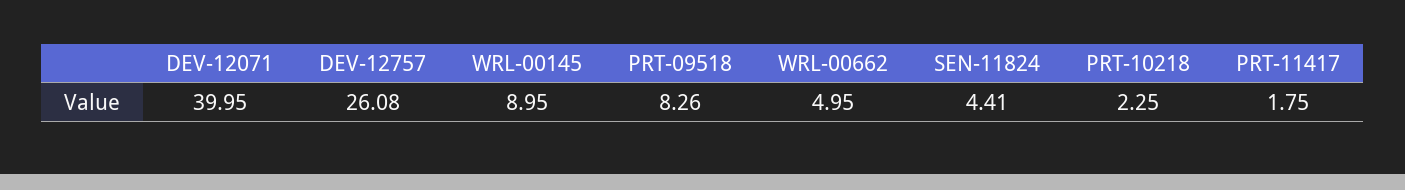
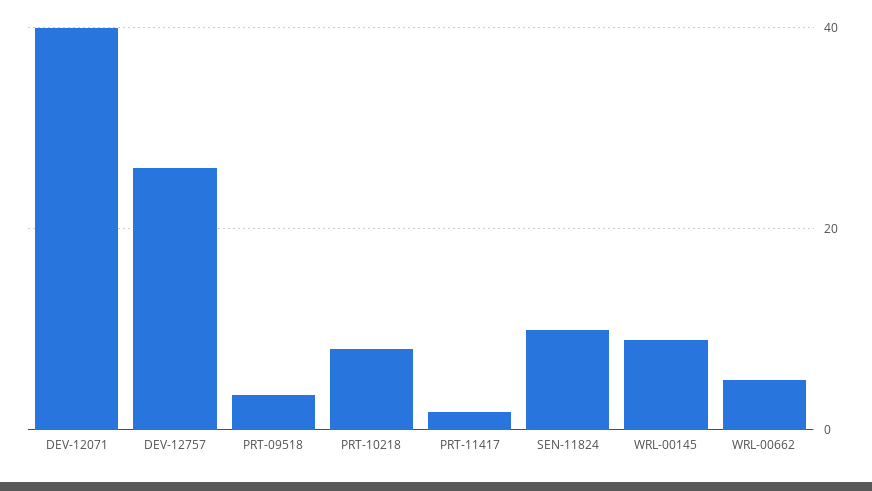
  {
    "DEV-12071": 39.95,
    "DEV-12757": 26.08,
    "WRL-00145": 8.95,
-   "PRT-09518": 8.26,
+   "PRT-09518": 4,
    "WRL-00662": 4.95,
-   "SEN-11824": 4.41,
+   "SEN-11824": 10,
-   "PRT-10218": 2.25,
+   "PRT-10218": 8,
    "PRT-11417": 1.75
  }

